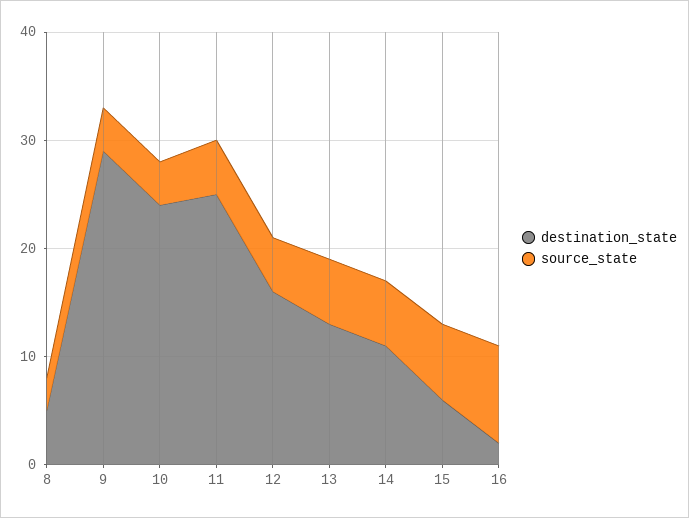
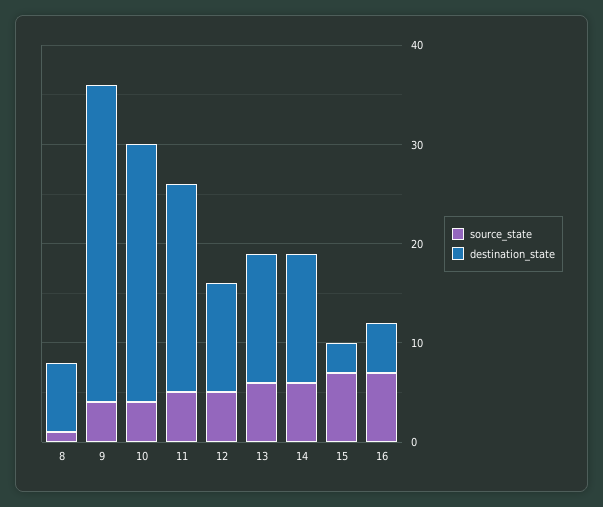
  {
    "destination_state": {
-     "8": 5,
+     "8": 7,
-     "9": 29,
+     "9": 32,
-     "10": 24,
+     "10": 26,
-     "11": 25,
+     "11": 21,
-     "12": 16,
+     "12": 11,
      "13": 13,
-     "14": 11,
+     "14": 13,
-     "15": 6,
+     "15": 3,
-     "16": 2
+     "16": 5
    },
    "source_state": {
-     "8": 3,
+     "8": 1,
      "9": 4,
      "10": 4,
      "11": 5,
      "12": 5,
      "13": 6,
      "14": 6,
      "15": 7,
-     "16": 9
+     "16": 7
    }
  }

